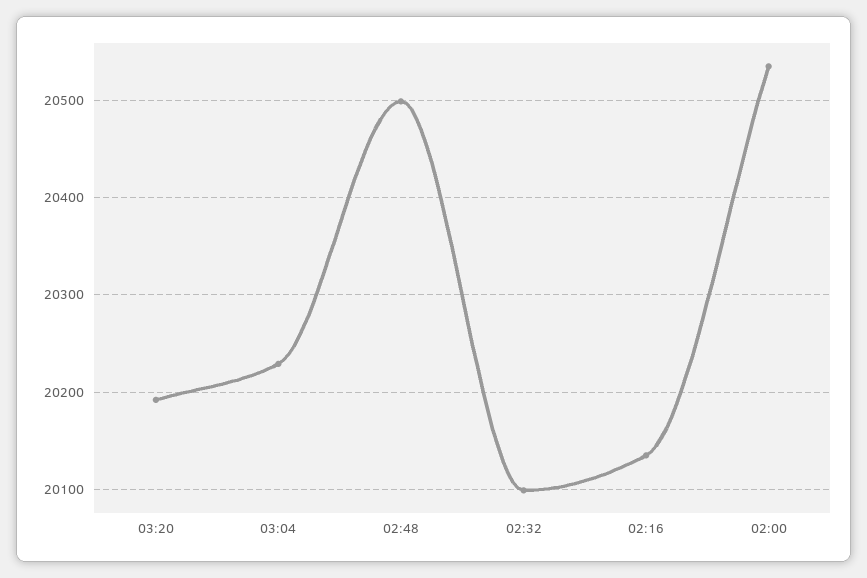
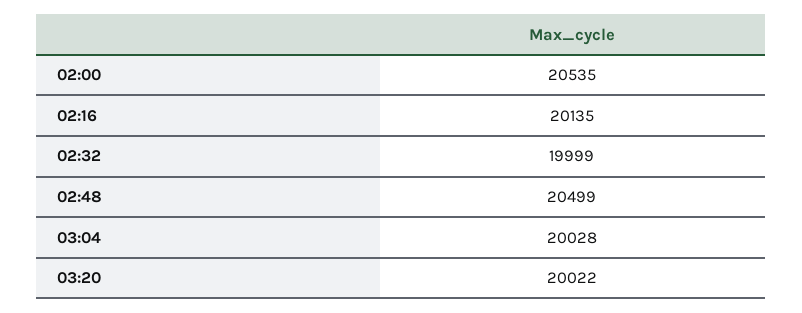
  {
-   "03:20": 20190,
+   "03:20": 20022,
-   "03:04": 20230,
+   "03:04": 20028,
    "02:48": 20499,
-   "02:32": 20100,
+   "02:32": 19999,
    "02:16": 20135,
    "02:00": 20535
  }

